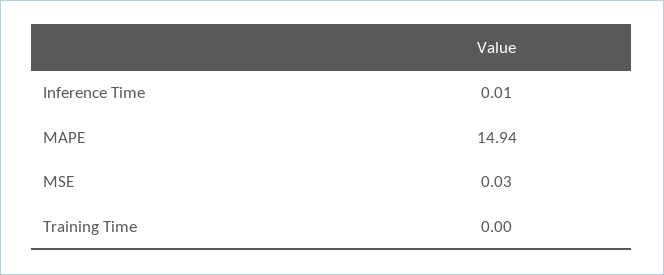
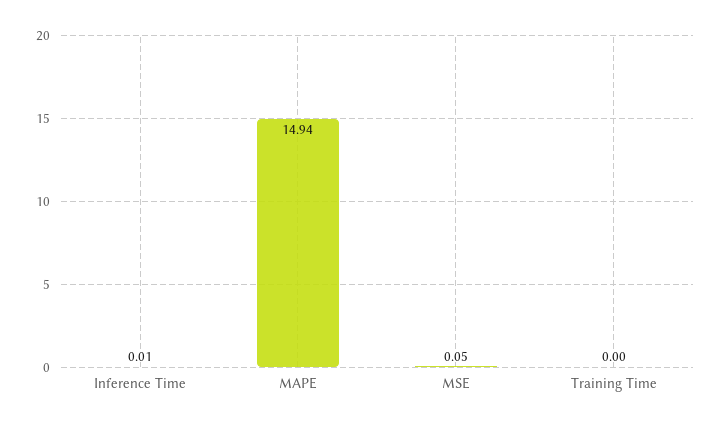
  {
    "Inference Time": 0.01,
    "MAPE": 14.94,
-   "MSE": 0.03,
+   "MSE": 0.05,
    "Training Time": 0
  }

